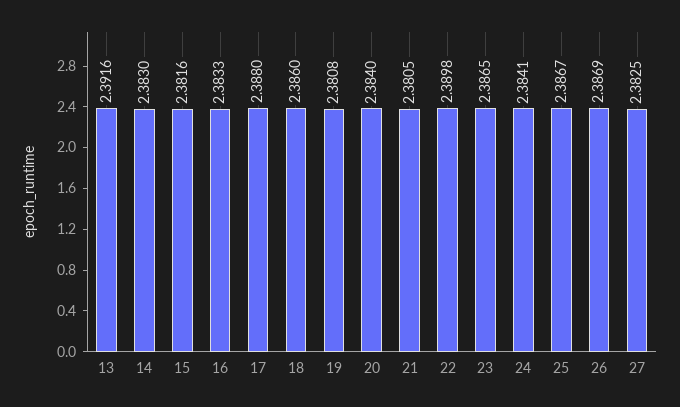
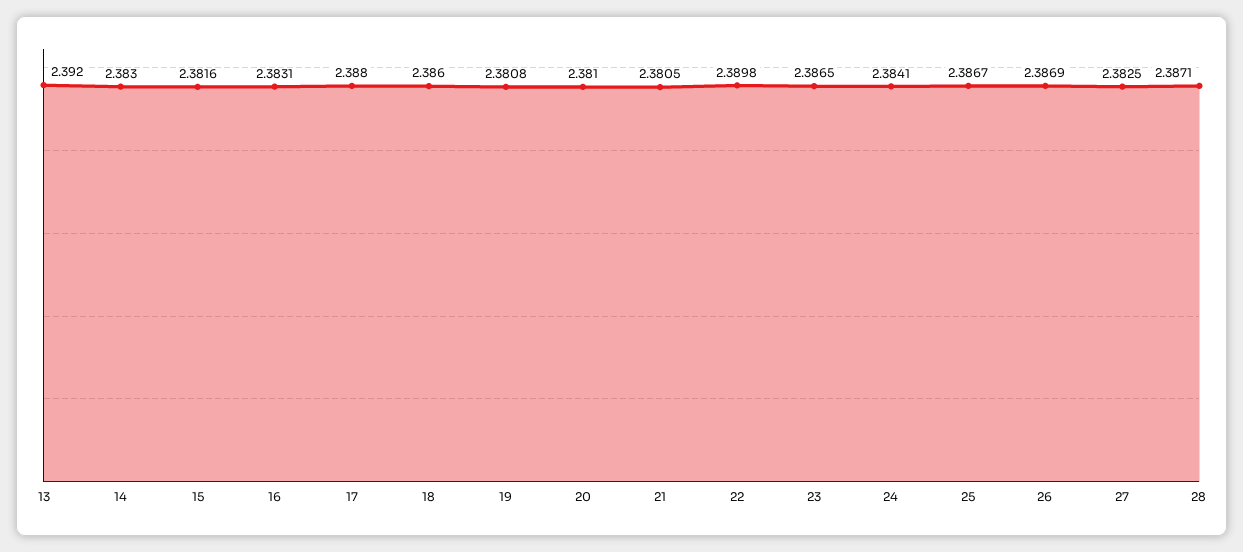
  {
-   "13": 2.3916,
+   "13": 2.392,
    "14": 2.383,
    "15": 2.3816,
-   "16": 2.3833,
+   "16": 2.3831,
    "17": 2.388,
    "18": 2.386,
    "19": 2.3808,
-   "20": 2.384,
+   "20": 2.381,
    "21": 2.3805,
    "22": 2.3898,
    "23": 2.3865,
    "24": 2.3841,
    "25": 2.3867,
    "26": 2.3869,
-   "27": 2.3825
+   "27": 2.3825,
+   "28": 2.3871
  }

